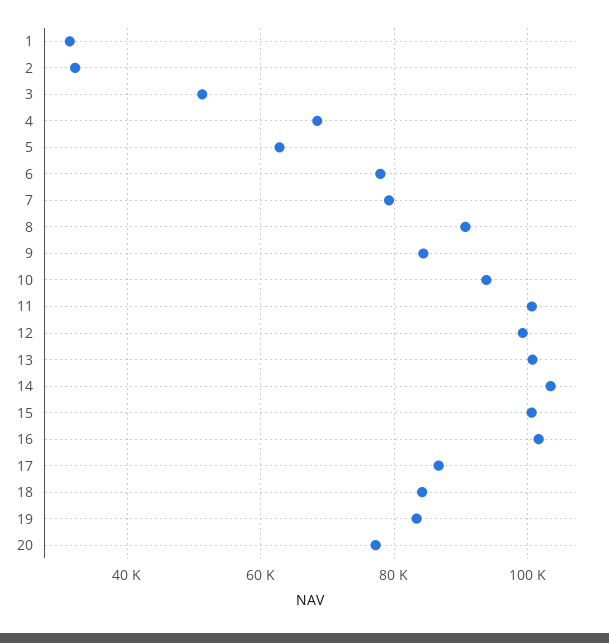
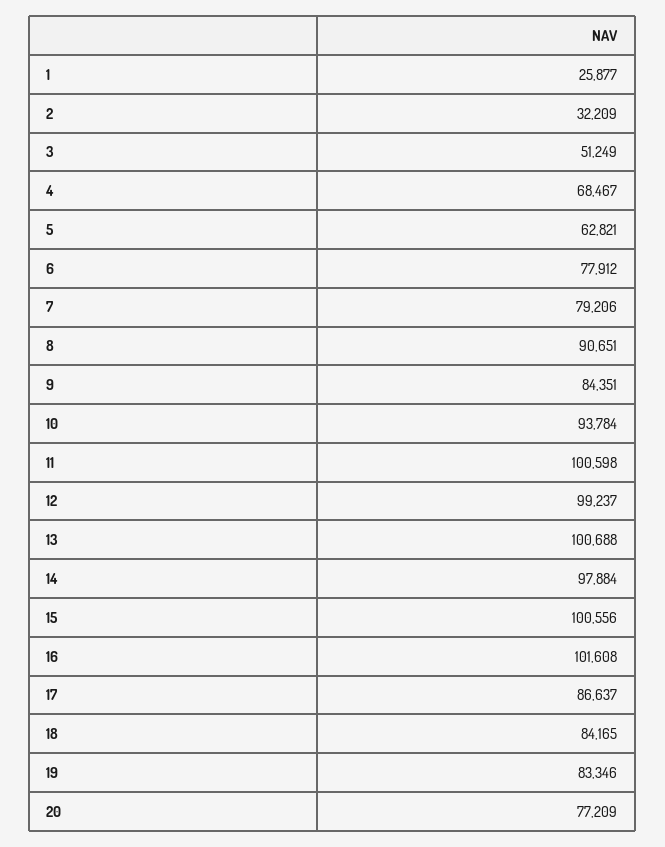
  {
-   "1": 32000,
+   "1": 25877,
    "2": 32209,
    "3": 51249,
    "4": 68467,
    "5": 62821,
    "6": 77912,
    "7": 79206,
    "8": 90651,
    "9": 84351,
    "10": 93784,
    "11": 100598,
    "12": 99237,
    "13": 100688,
-   "14": 104000,
+   "14": 97884,
    "15": 100556,
    "16": 101608,
    "17": 86637,
    "18": 84165,
    "19": 83346,
    "20": 77209
  }

